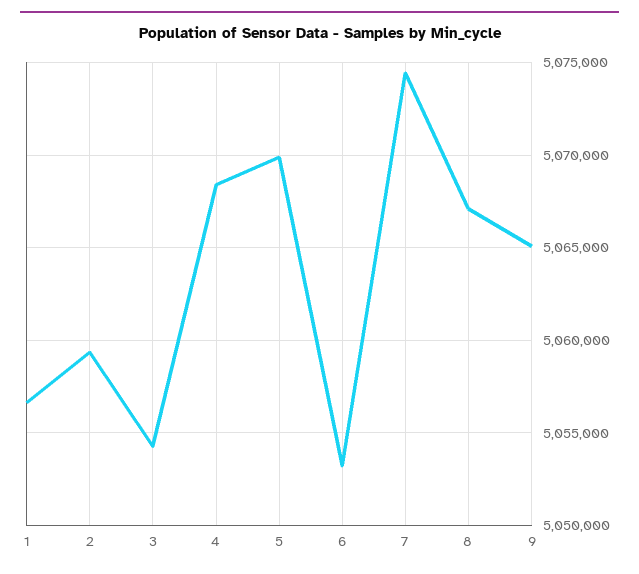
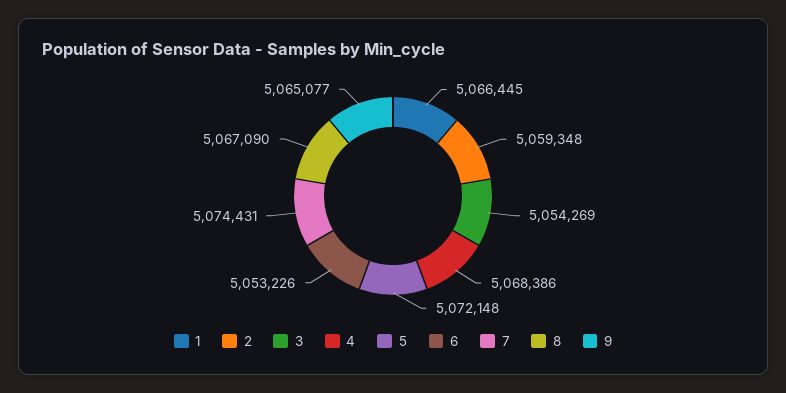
  {
-   "1": 5056500,
+   "1": 5066445,
    "2": 5059348,
    "3": 5054269,
    "4": 5068386,
-   "5": 5070000,
+   "5": 5072148,
    "6": 5053226,
    "7": 5074431,
    "8": 5067090,
    "9": 5065077
  }

